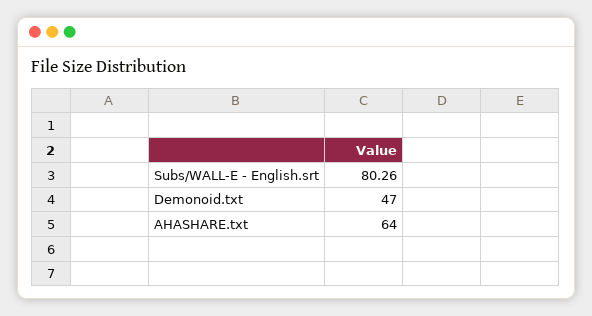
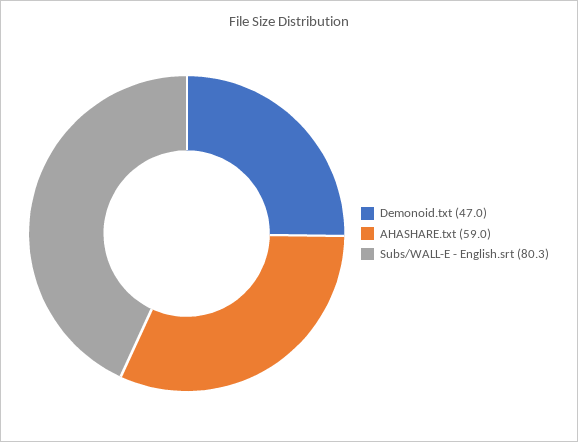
  {
    "Subs/WALL-E - English.srt": 80.26,
    "Demonoid.txt": 47,
-   "AHASHARE.txt": 64
+   "AHASHARE.txt": 59
  }

